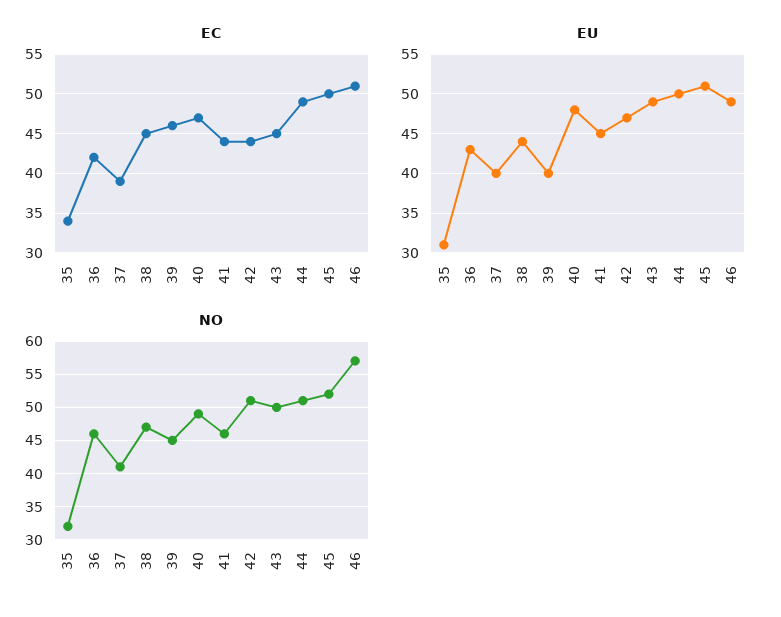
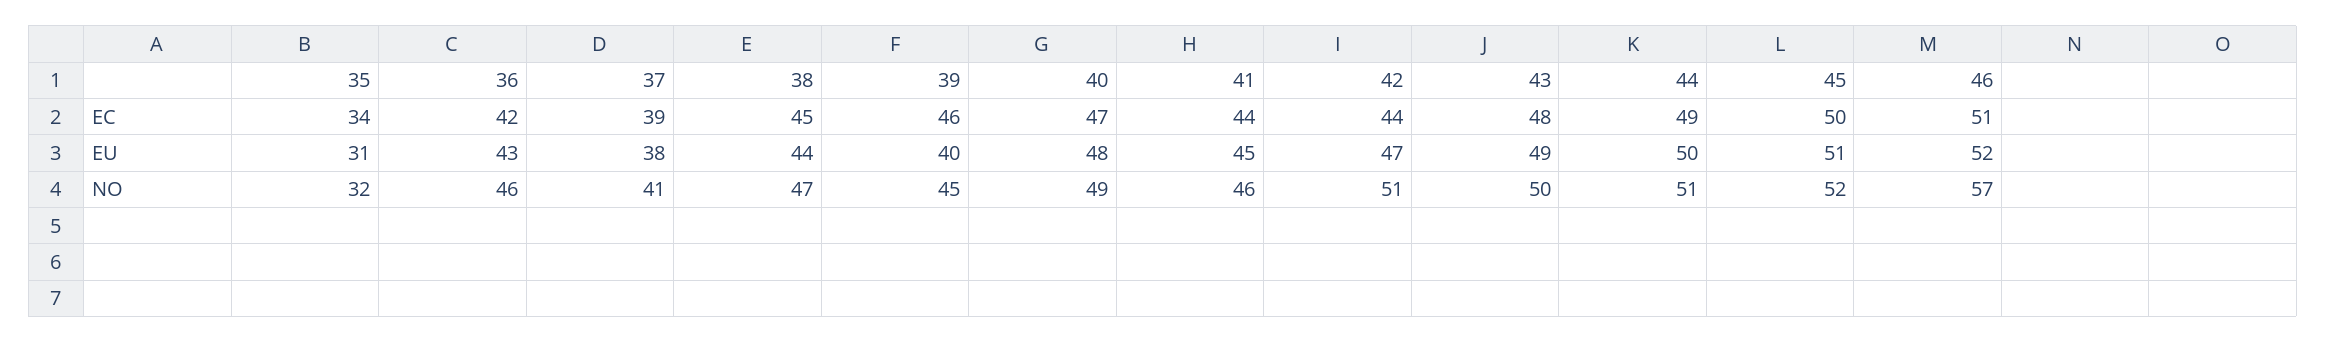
  {
    "EC": {
      "35": 34,
      "36": 42,
      "37": 39,
      "38": 45,
      "39": 46,
      "40": 47,
      "41": 44,
      "42": 44,
-     "43": 45,
+     "43": 48,
      "44": 49,
      "45": 50,
      "46": 51
    },
    "EU": {
      "35": 31,
      "36": 43,
-     "37": 40,
+     "37": 38,
      "38": 44,
      "39": 40,
      "40": 48,
      "41": 45,
      "42": 47,
      "43": 49,
      "44": 50,
      "45": 51,
-     "46": 49
+     "46": 52
    },
    "NO": {
      "35": 32,
      "36": 46,
      "37": 41,
      "38": 47,
      "39": 45,
      "40": 49,
      "41": 46,
      "42": 51,
      "43": 50,
      "44": 51,
      "45": 52,
      "46": 57
    }
  }

